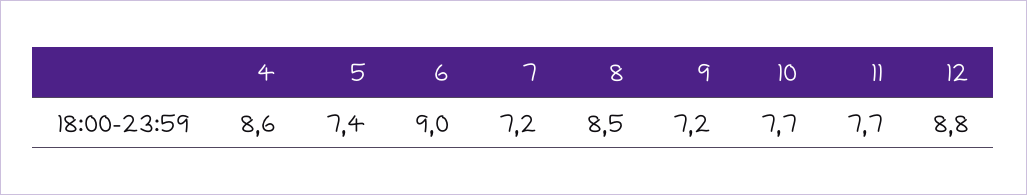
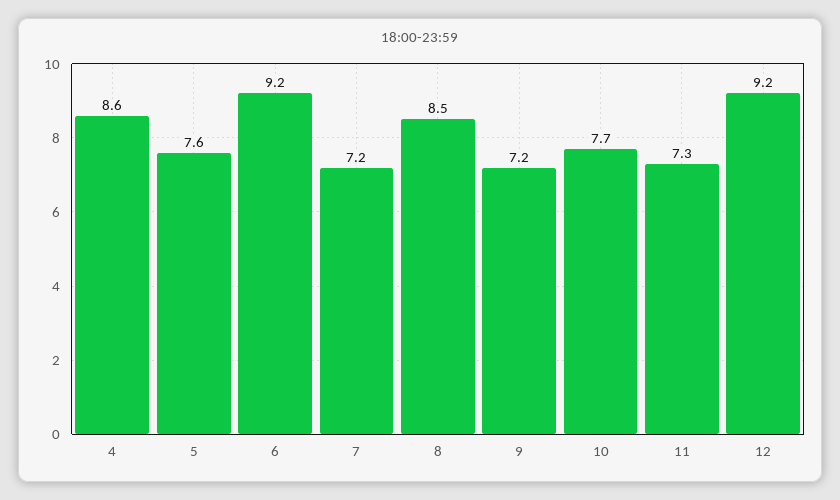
  {
    "4": 8.6,
-   "5": 7.4,
+   "5": 7.6,
-   "6": 9,
+   "6": 9.2,
    "7": 7.2,
    "8": 8.5,
    "9": 7.2,
    "10": 7.7,
-   "11": 7.7,
+   "11": 7.3,
-   "12": 8.8
+   "12": 9.2
  }

